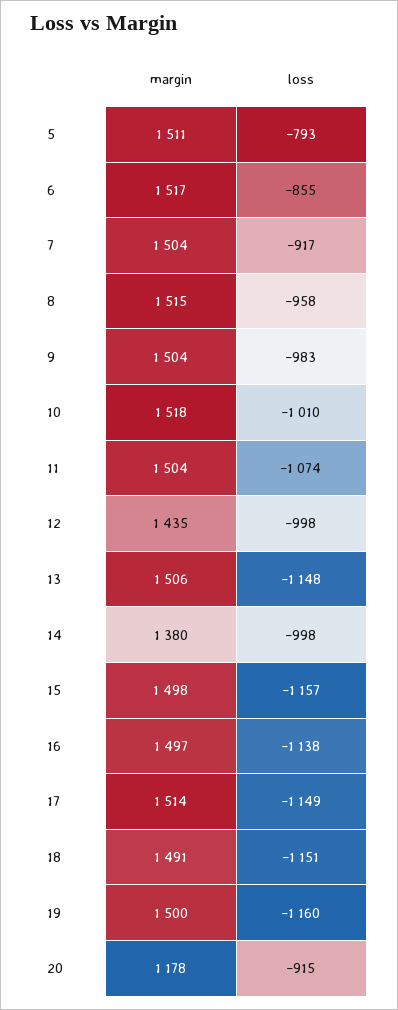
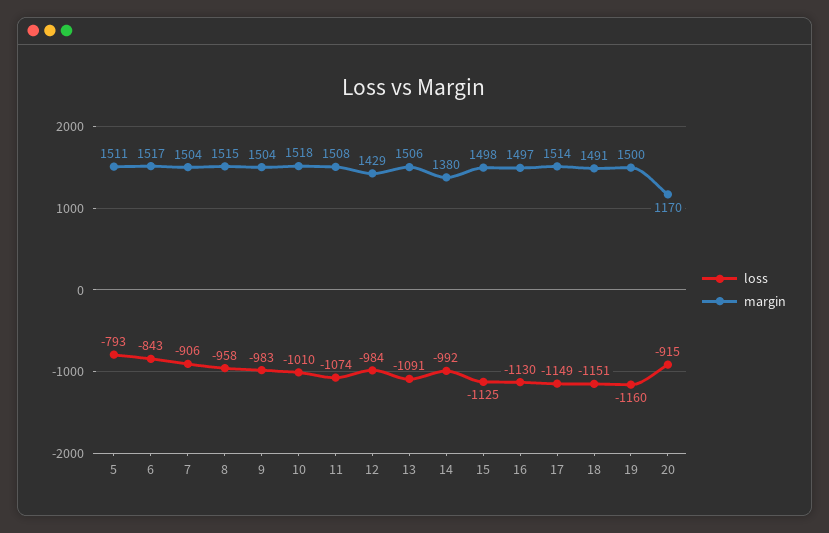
  {
    "margin": {
      "5": 1511,
      "6": 1517,
      "7": 1504,
      "8": 1515,
      "9": 1504,
      "10": 1518,
-     "11": 1504,
+     "11": 1508,
-     "12": 1435,
+     "12": 1429,
      "13": 1506,
      "14": 1380,
      "15": 1498,
      "16": 1497,
      "17": 1514,
      "18": 1491,
      "19": 1500,
-     "20": 1178
+     "20": 1170
    },
    "loss": {
      "5": -793,
-     "6": -855,
+     "6": -843,
-     "7": -917,
+     "7": -906,
      "8": -958,
      "9": -983,
      "10": -1010,
      "11": -1074,
-     "12": -998,
+     "12": -984,
-     "13": -1148,
+     "13": -1091,
-     "14": -998,
+     "14": -992,
-     "15": -1157,
+     "15": -1125,
-     "16": -1138,
+     "16": -1130,
      "17": -1149,
      "18": -1151,
      "19": -1160,
      "20": -915
    }
  }

